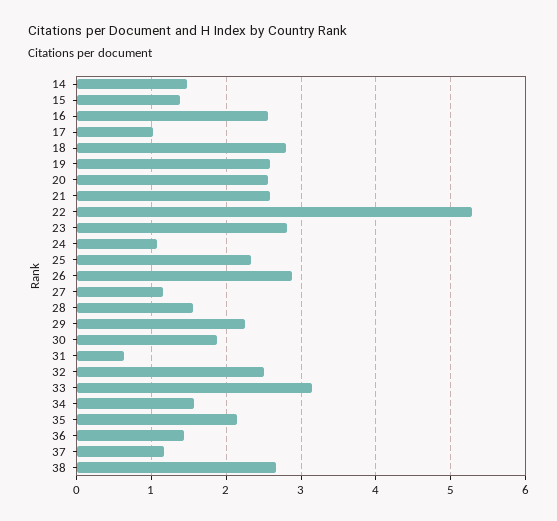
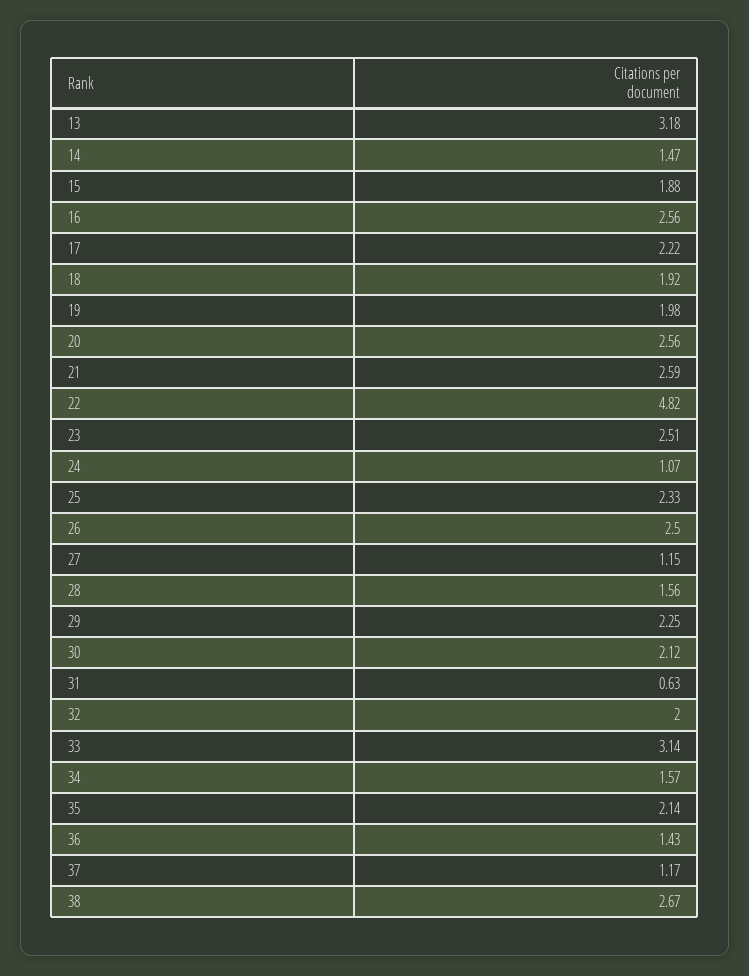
  {
    "14": 1.47,
-   "15": 1.4,
+   "15": 1.88,
    "16": 2.56,
-   "17": 1,
+   "17": 2.22,
-   "18": 2.8,
+   "18": 1.92,
-   "19": 2.6,
+   "19": 1.98,
    "20": 2.56,
    "21": 2.59,
-   "22": 5.3,
+   "22": 4.82,
-   "23": 2.8,
+   "23": 2.51,
    "24": 1.07,
    "25": 2.33,
-   "26": 2.9,
+   "26": 2.5,
    "27": 1.15,
    "28": 1.56,
    "29": 2.25,
-   "30": 1.9,
+   "30": 2.12,
    "31": 0.63,
-   "32": 2.5,
+   "32": 2,
    "33": 3.14,
    "34": 1.57,
    "35": 2.14,
    "36": 1.43,
    "37": 1.17,
-   "38": 2.67
+   "38": 2.67,
+   "13": 3.18
  }

